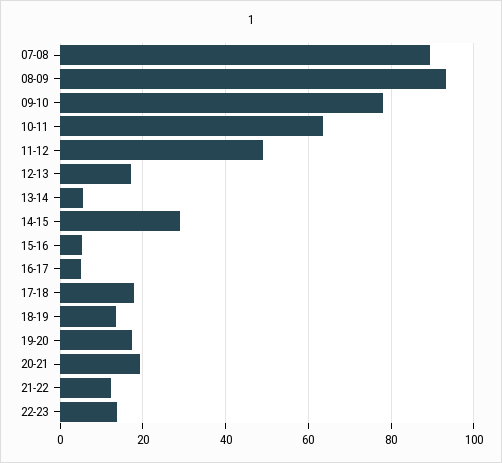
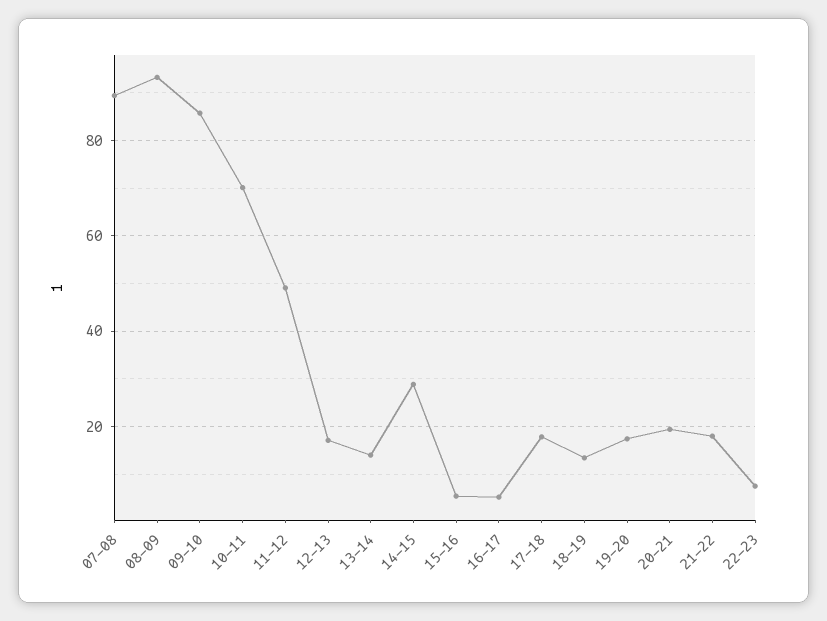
  {
    "07-08": 90,
    "08-09": 94,
-   "09-10": 78,
+   "09-10": 86,
-   "10-11": 64,
+   "10-11": 70,
    "11-12": 50,
    "12-13": 18,
-   "13-14": 6,
+   "13-14": 14,
    "14-15": 28,
    "15-16": 6,
    "16-17": 6,
    "17-18": 18,
    "18-19": 14,
    "19-20": 18,
    "20-21": 20,
-   "21-22": 12,
+   "21-22": 18,
-   "22-23": 14
+   "22-23": 8
  }

